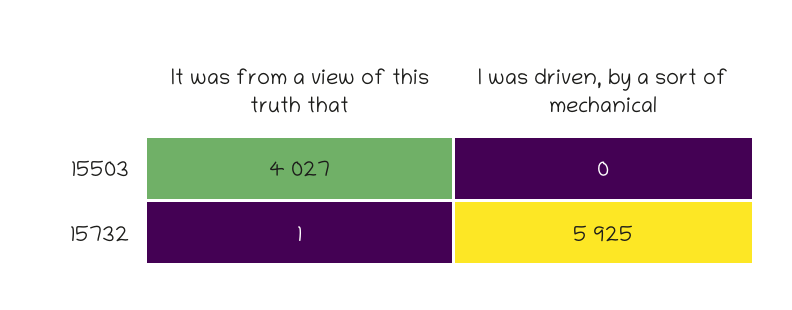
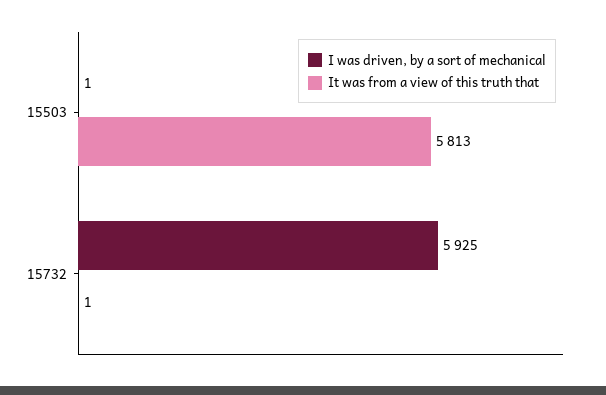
  {
    "It was from a view of this truth that": {
-     "15503": 4027,
+     "15503": 5813,
      "15732": 1
    },
    "I was driven, by a sort of mechanical": {
-     "15503": 0,
+     "15503": 1,
      "15732": 5925
    }
  }

